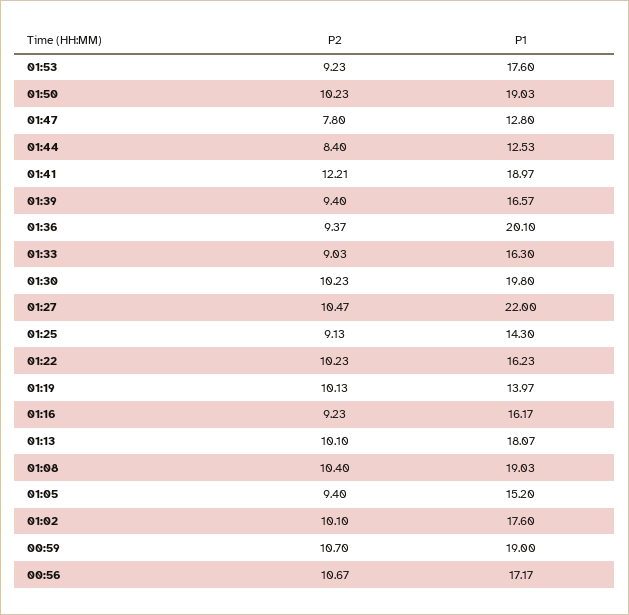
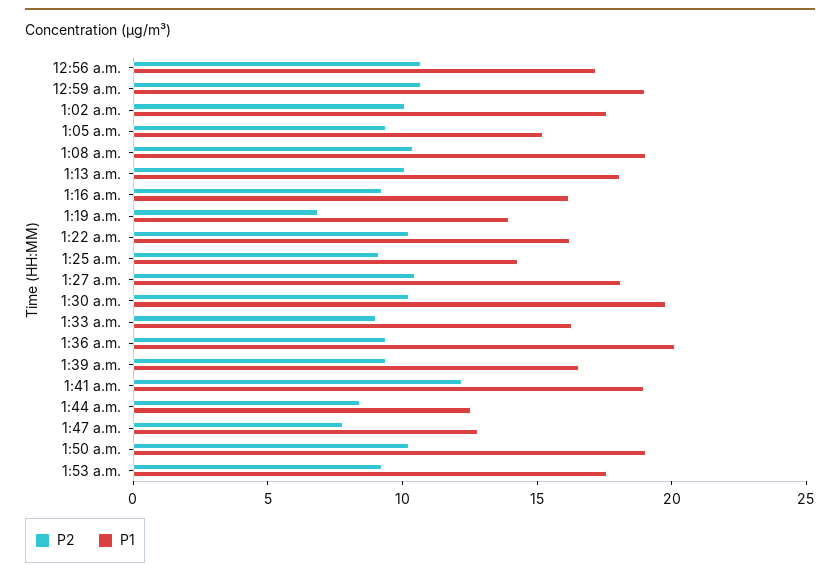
  {
    "P2": {
      "01:53": 9.23,
      "01:50": 10.23,
      "01:47": 7.8,
      "01:44": 8.4,
      "01:41": 12.21,
      "01:39": 9.4,
      "01:36": 9.37,
      "01:33": 9.03,
      "01:30": 10.23,
      "01:27": 10.47,
      "01:25": 9.13,
      "01:22": 10.23,
-     "01:19": 10.13,
+     "01:19": 7,
      "01:16": 9.23,
      "01:13": 10.1,
      "01:08": 10.4,
      "01:05": 9.4,
      "01:02": 10.1,
      "00:59": 10.7,
      "00:56": 10.67
    },
    "P1": {
      "01:53": 17.6,
      "01:50": 19.03,
      "01:47": 12.8,
      "01:44": 12.53,
      "01:41": 18.97,
      "01:39": 16.57,
      "01:36": 20.1,
      "01:33": 16.3,
      "01:30": 19.8,
-     "01:27": 22,
+     "01:27": 18,
      "01:25": 14.3,
      "01:22": 16.23,
      "01:19": 13.97,
      "01:16": 16.17,
      "01:13": 18.07,
      "01:08": 19.03,
      "01:05": 15.2,
      "01:02": 17.6,
      "00:59": 19,
      "00:56": 17.17
    }
  }

